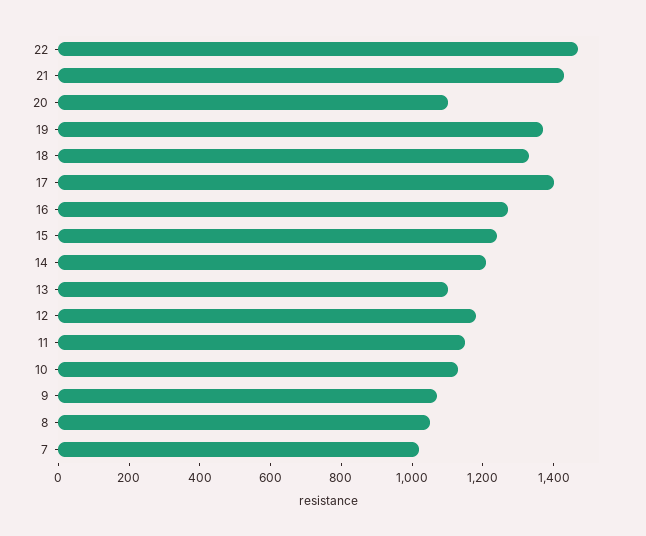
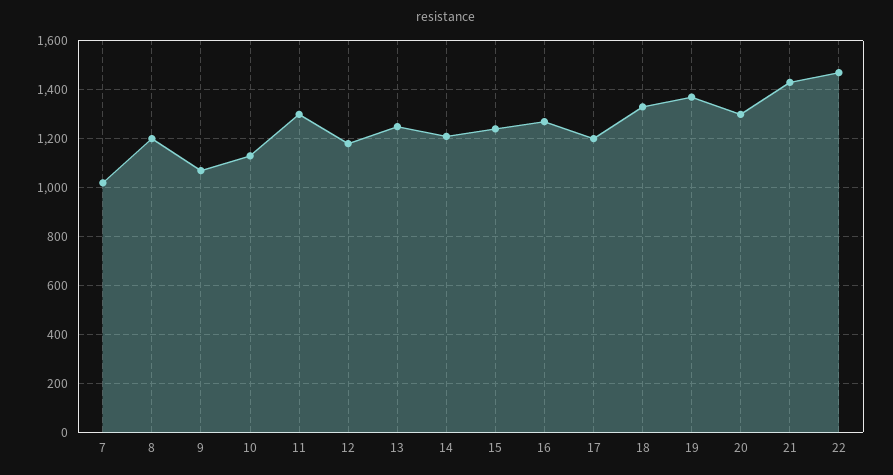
  {
    "22": 1475,
    "21": 1425,
-   "20": 1100,
+   "20": 1300,
    "19": 1375,
    "18": 1325,
-   "17": 1400,
+   "17": 1200,
    "16": 1275,
    "15": 1250,
    "14": 1200,
-   "13": 1100,
+   "13": 1250,
    "12": 1175,
-   "11": 1150,
+   "11": 1300,
    "10": 1125,
    "9": 1075,
-   "8": 1050,
+   "8": 1200,
    "7": 1025
  }

